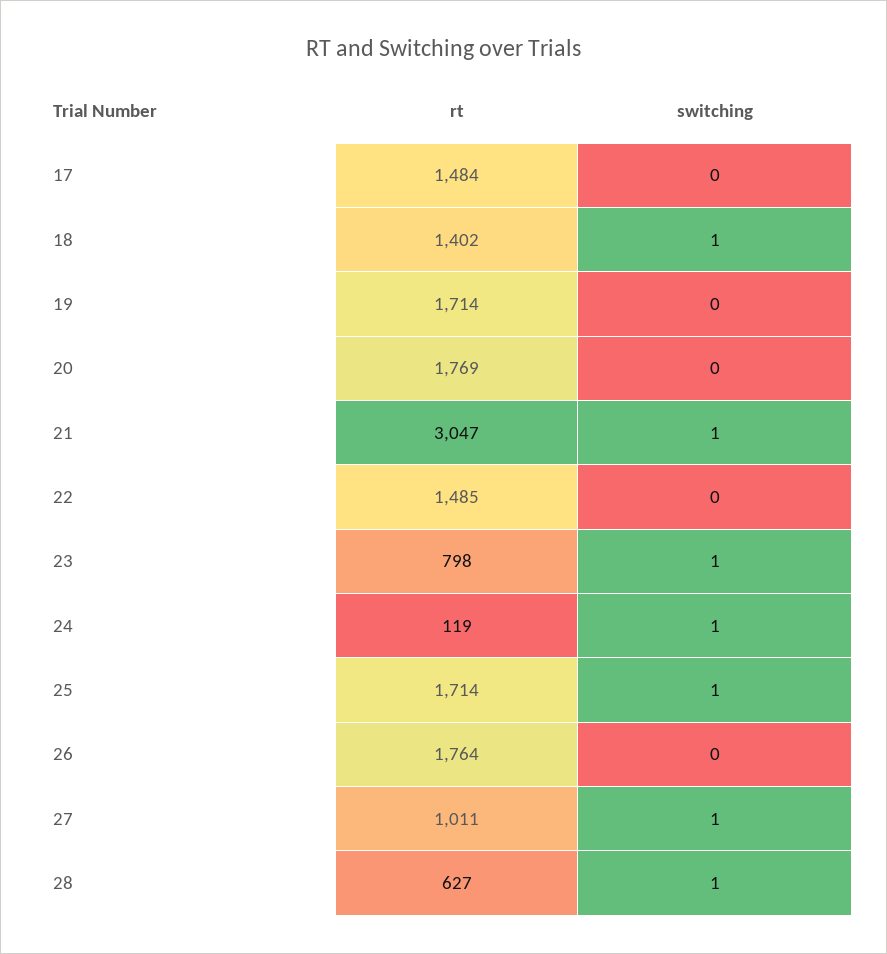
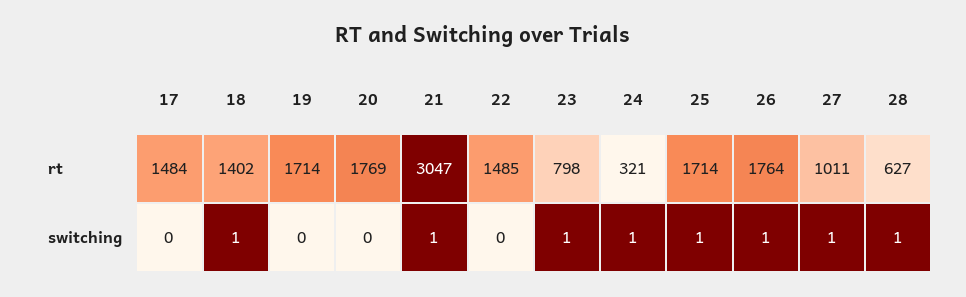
  {
    "rt": {
      "17": 1484,
      "18": 1402,
      "19": 1714,
      "20": 1769,
      "21": 3047,
      "22": 1485,
      "23": 798,
-     "24": 119,
+     "24": 321,
      "25": 1714,
      "26": 1764,
      "27": 1011,
      "28": 627
    },
    "switching": {
      "17": 0,
      "18": 1,
      "19": 0,
      "20": 0,
      "21": 1,
      "22": 0,
      "23": 1,
      "24": 1,
      "25": 1,
-     "26": 0,
+     "26": 1,
      "27": 1,
      "28": 1
    }
  }

